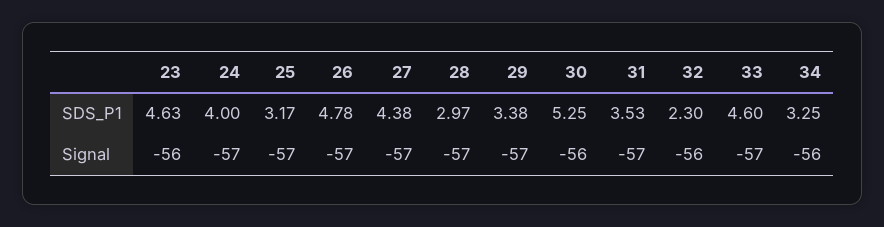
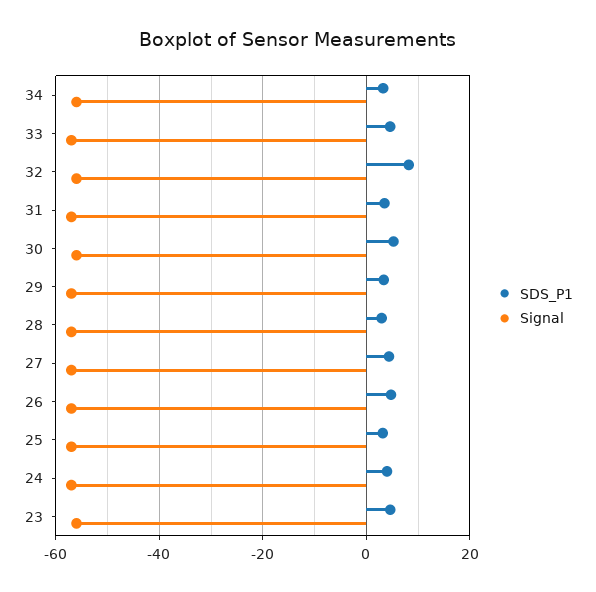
  {
    "SDS_P1": {
      "23": 4.63,
      "24": 4,
      "25": 3.17,
      "26": 4.78,
      "27": 4.38,
      "28": 2.97,
      "29": 3.38,
      "30": 5.25,
      "31": 3.53,
-     "32": 2.3,
+     "32": 8,
      "33": 4.6,
      "34": 3.25
    },
    "Signal": {
      "23": -56,
      "24": -57,
      "25": -57,
      "26": -57,
      "27": -57,
      "28": -57,
      "29": -57,
      "30": -56,
      "31": -57,
      "32": -56,
      "33": -57,
      "34": -56
    }
  }

